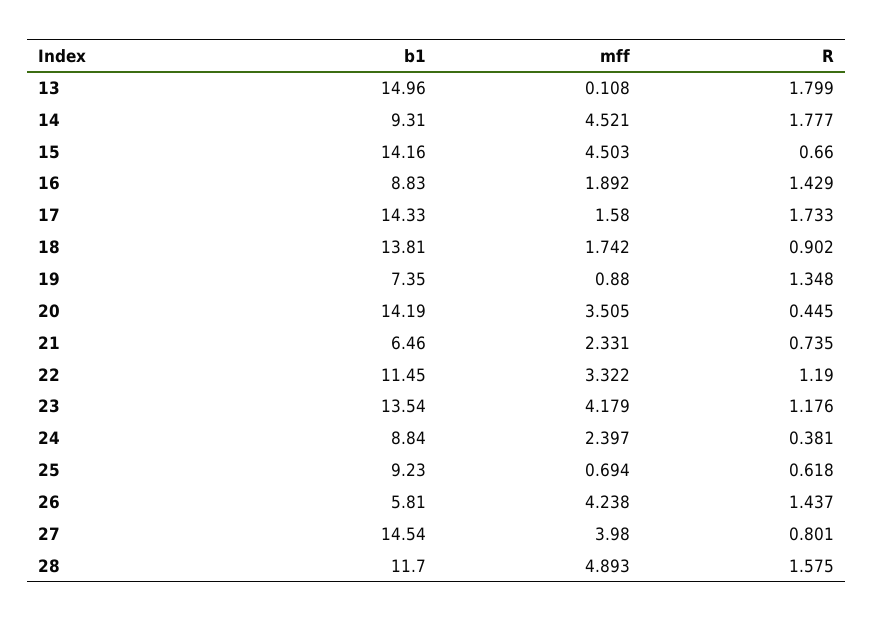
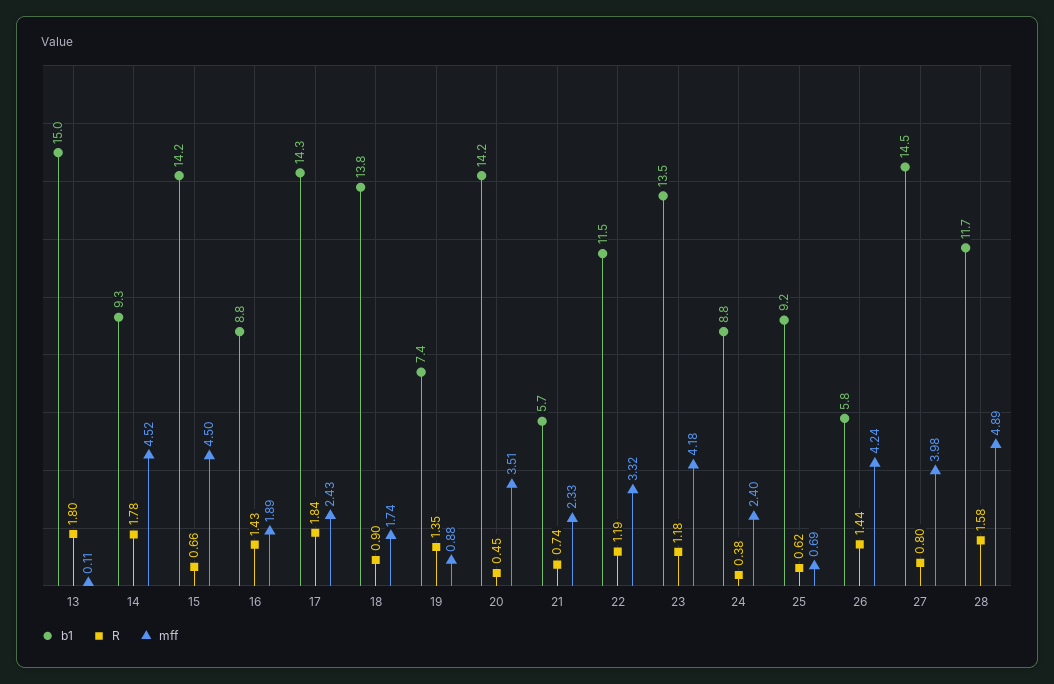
  {
    "b1": {
      "13": 14.96,
      "14": 9.31,
      "15": 14.16,
      "16": 8.83,
      "17": 14.33,
      "18": 13.81,
      "19": 7.35,
      "20": 14.19,
-     "21": 6.46,
+     "21": 5.7,
      "22": 11.45,
      "23": 13.54,
      "24": 8.84,
      "25": 9.23,
      "26": 5.81,
      "27": 14.54,
      "28": 11.7
    },
    "mff": {
      "13": 0.108,
      "14": 4.521,
      "15": 4.503,
      "16": 1.892,
-     "17": 1.58,
+     "17": 2.43,
      "18": 1.742,
      "19": 0.88,
      "20": 3.505,
      "21": 2.331,
      "22": 3.322,
      "23": 4.179,
      "24": 2.397,
      "25": 0.694,
      "26": 4.238,
      "27": 3.98,
      "28": 4.893
    },
    "R": {
      "13": 1.799,
      "14": 1.777,
      "15": 0.66,
      "16": 1.429,
-     "17": 1.733,
+     "17": 1.84,
      "18": 0.902,
      "19": 1.348,
      "20": 0.445,
      "21": 0.735,
      "22": 1.19,
      "23": 1.176,
      "24": 0.381,
      "25": 0.618,
      "26": 1.437,
      "27": 0.801,
      "28": 1.575
    }
  }

